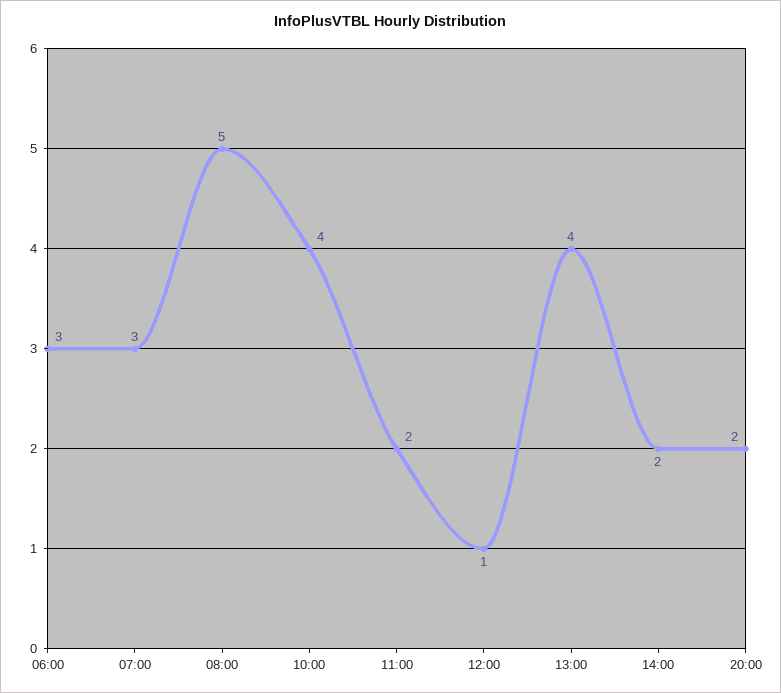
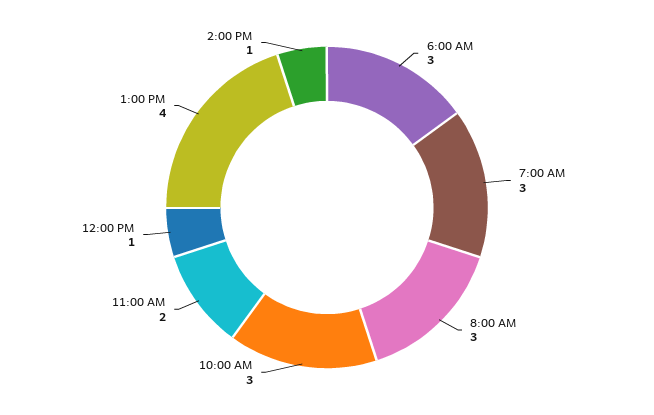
  {
    "06:00": 3,
    "07:00": 3,
-   "08:00": 5,
+   "08:00": 3,
-   "10:00": 4,
+   "10:00": 3,
    "11:00": 2,
    "12:00": 1,
    "13:00": 4,
-   "14:00": 2,
+   "14:00": 1
-   "20:00": 2
  }

